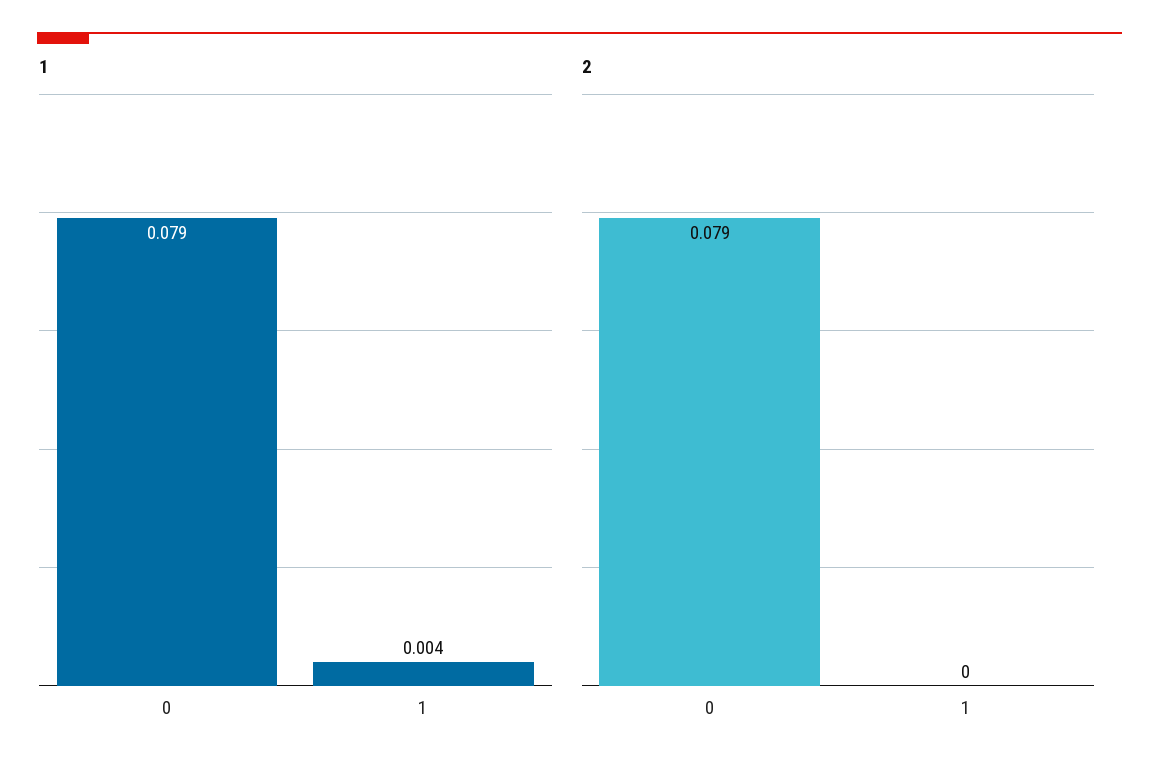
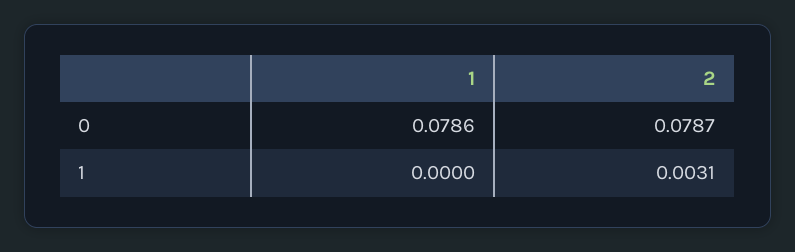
  {
    "1": {
      "0": 0.0786,
-     "1": 0.004
+     "1": 0
    },
    "2": {
      "0": 0.0787,
-     "1": 0
+     "1": 0.0031
    }
  }

